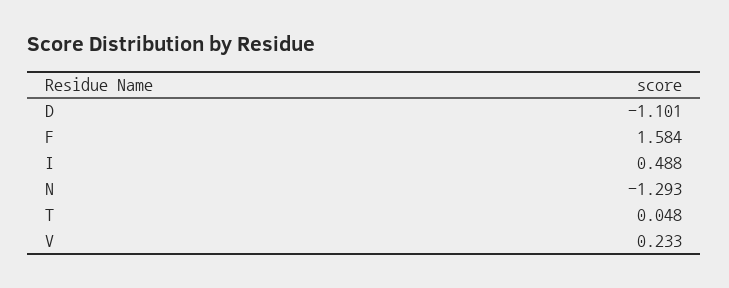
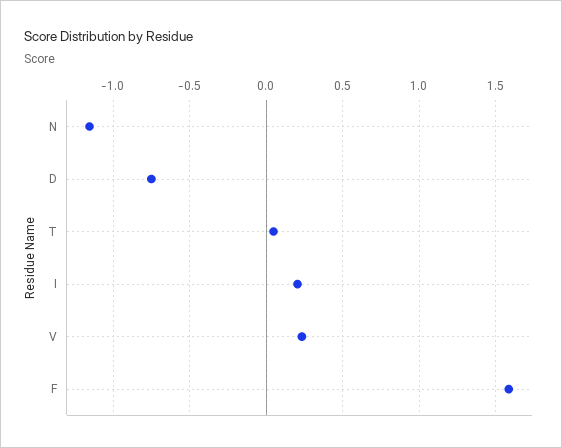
  {
-   "D": -1.101,
+   "D": -0.75,
    "F": 1.584,
-   "I": 0.488,
+   "I": 0.2,
-   "N": -1.293,
+   "N": -1.15,
    "T": 0.048,
    "V": 0.233
  }

